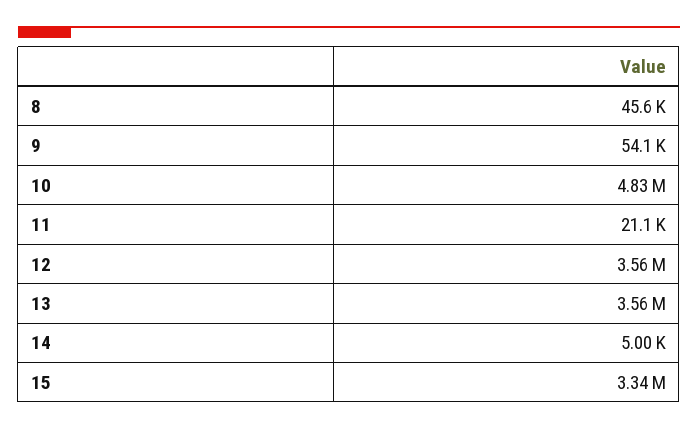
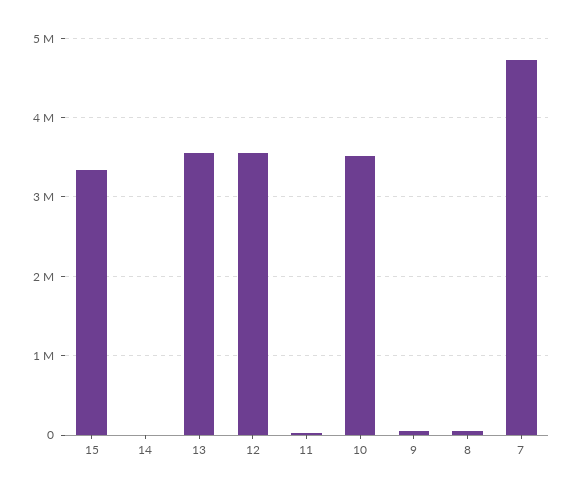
  {
    "8": 45600,
    "9": 54100,
-   "10": 4830000,
+   "10": 3500000,
    "11": 21100,
    "12": 3560000,
    "13": 3560000,
    "14": 5000,
-   "15": 3340000
+   "15": 3340000,
+   "7": 4700000
  }

